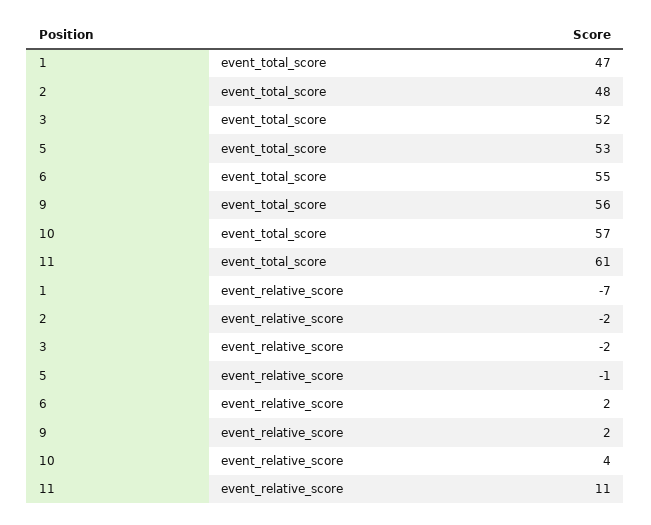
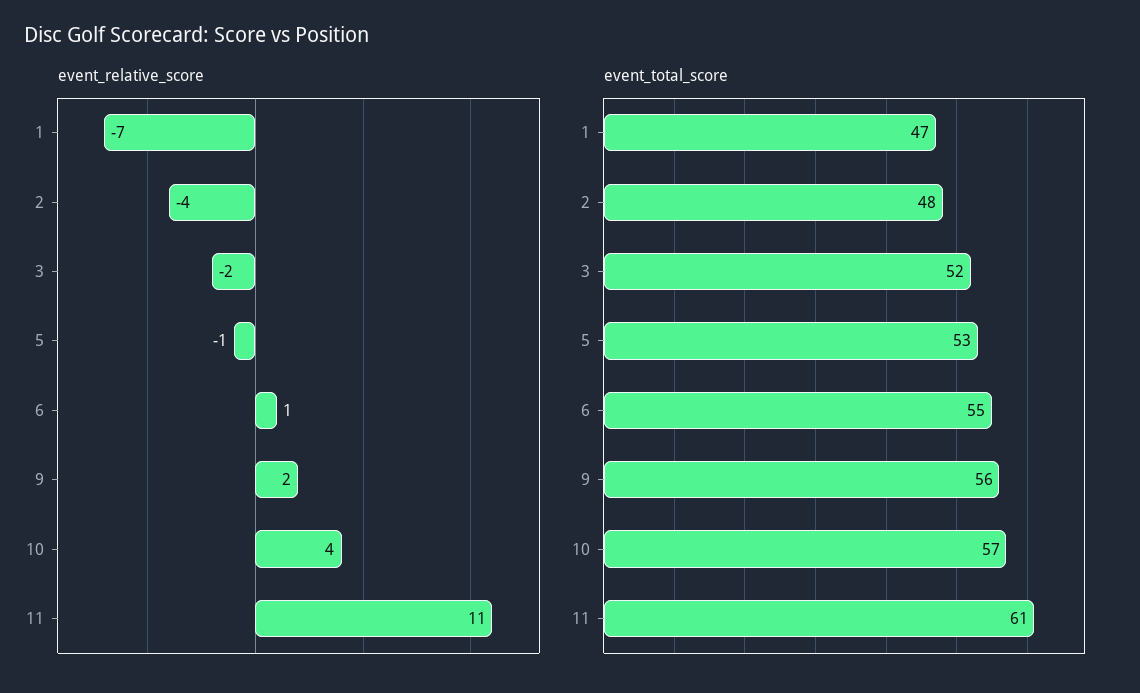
  {
    "event_total_score": {
      "1": 47,
      "2": 48,
      "3": 52,
      "5": 53,
      "6": 55,
      "9": 56,
      "10": 57,
      "11": 61
    },
    "event_relative_score": {
      "1": -7,
-     "2": -2,
+     "2": -4,
      "3": -2,
      "5": -1,
-     "6": 2,
+     "6": 1,
      "9": 2,
      "10": 4,
      "11": 11
    }
  }

